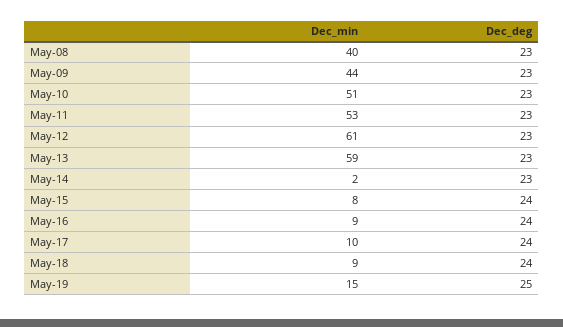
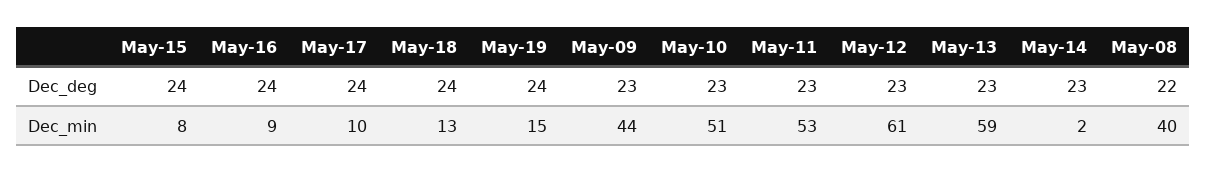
  {
    "Dec_min": {
      "May-08": 40,
      "May-09": 44,
      "May-10": 51,
      "May-11": 53,
      "May-12": 61,
      "May-13": 59,
      "May-14": 2,
      "May-15": 8,
      "May-16": 9,
      "May-17": 10,
-     "May-18": 9,
+     "May-18": 13,
      "May-19": 15
    },
    "Dec_deg": {
-     "May-08": 23,
+     "May-08": 22,
      "May-09": 23,
      "May-10": 23,
      "May-11": 23,
      "May-12": 23,
      "May-13": 23,
      "May-14": 23,
      "May-15": 24,
      "May-16": 24,
      "May-17": 24,
      "May-18": 24,
-     "May-19": 25
+     "May-19": 24
    }
  }

